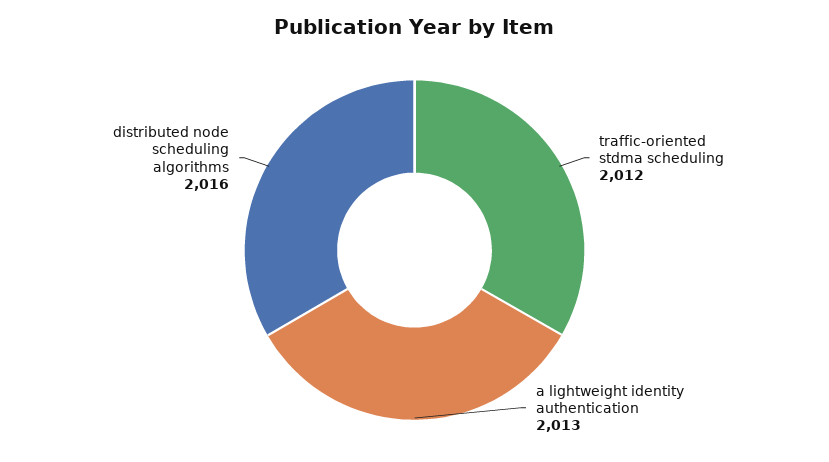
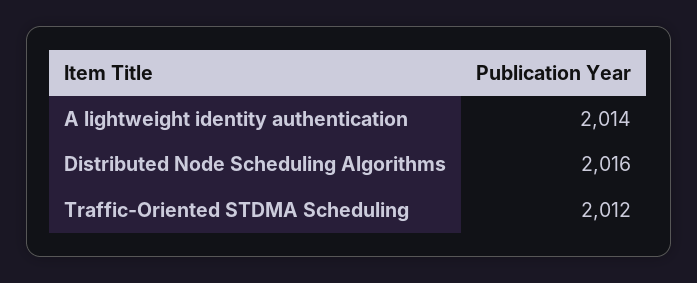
  {
    "traffic-oriented stdma scheduling": 2012,
-   "a lightweight identity authentication": 2013,
+   "a lightweight identity authentication": 2014,
    "distributed node scheduling algorithms": 2016
  }

